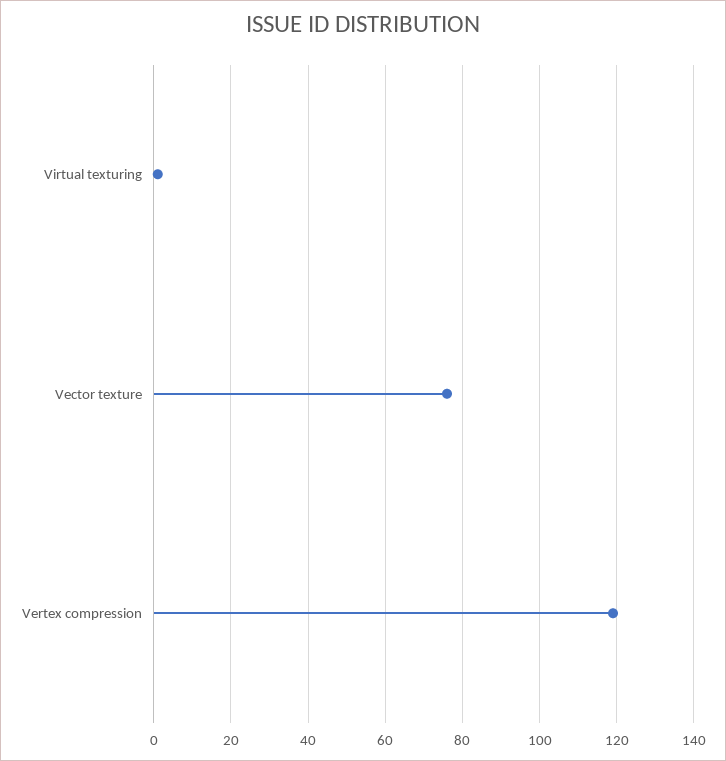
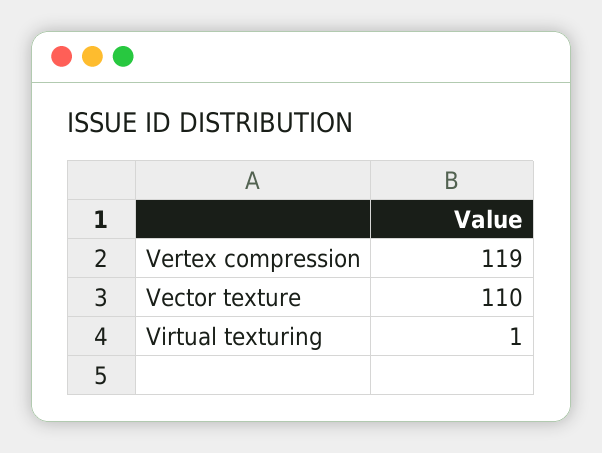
  {
    "Virtual texturing": 1,
-   "Vector texture": 75,
+   "Vector texture": 110,
    "Vertex compression": 119
  }

